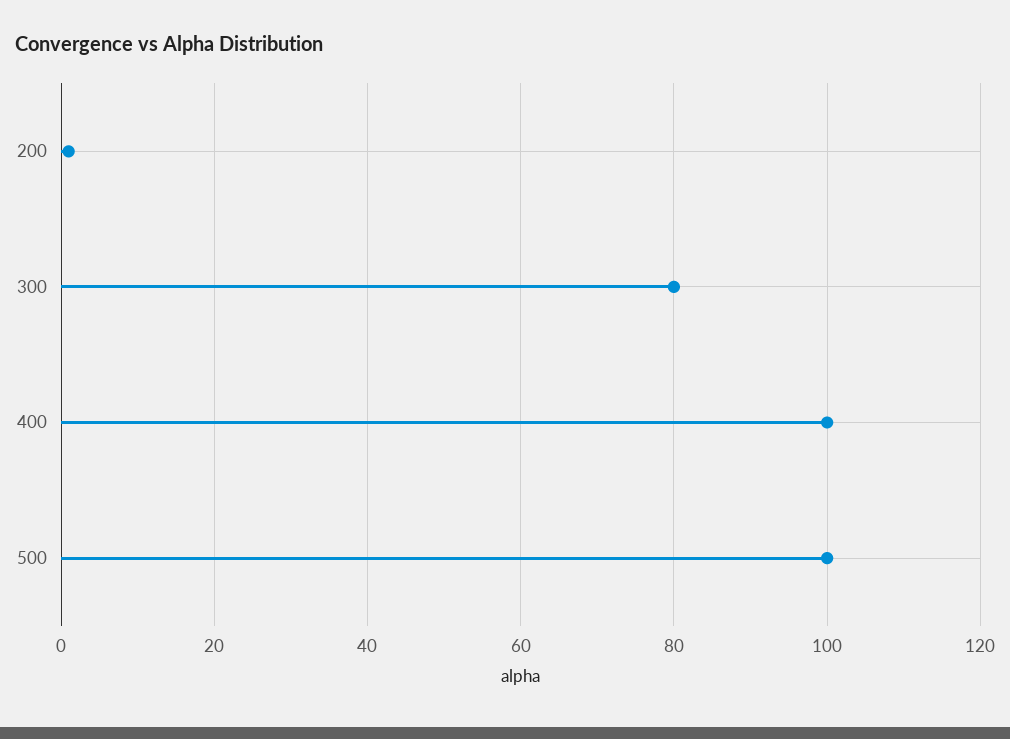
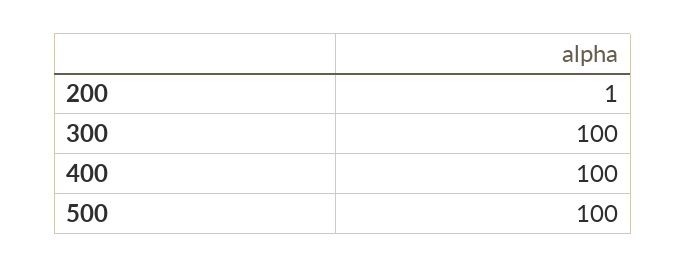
  {
    "200": 1,
-   "300": 80,
+   "300": 100,
    "400": 100,
    "500": 100
  }

